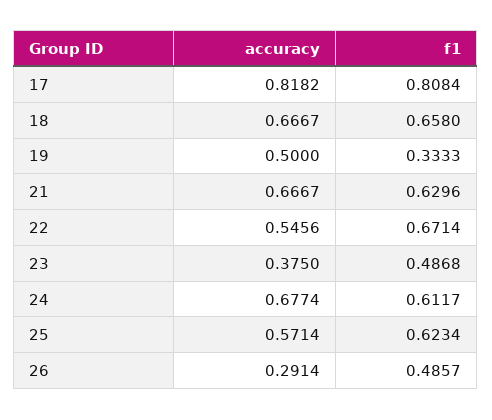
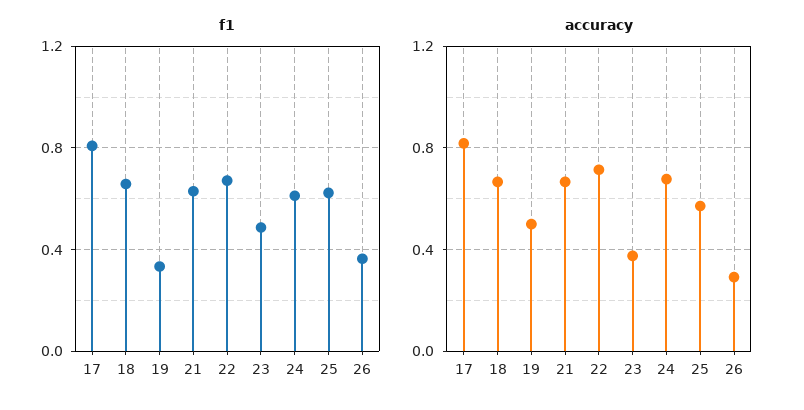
  {
    "accuracy": {
      "17": 0.8182,
      "18": 0.6667,
      "19": 0.5,
      "21": 0.6667,
-     "22": 0.5456,
+     "22": 0.7,
      "23": 0.375,
      "24": 0.6774,
      "25": 0.5714,
      "26": 0.2914
    },
    "f1": {
      "17": 0.8084,
      "18": 0.658,
      "19": 0.3333,
      "21": 0.6296,
      "22": 0.6714,
      "23": 0.4868,
      "24": 0.6117,
      "25": 0.6234,
-     "26": 0.4857
+     "26": 0.35
    }
  }

